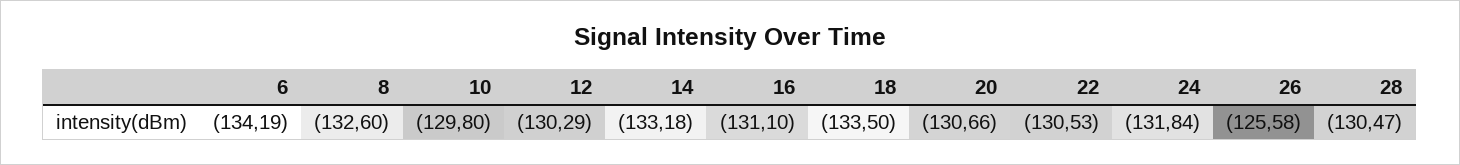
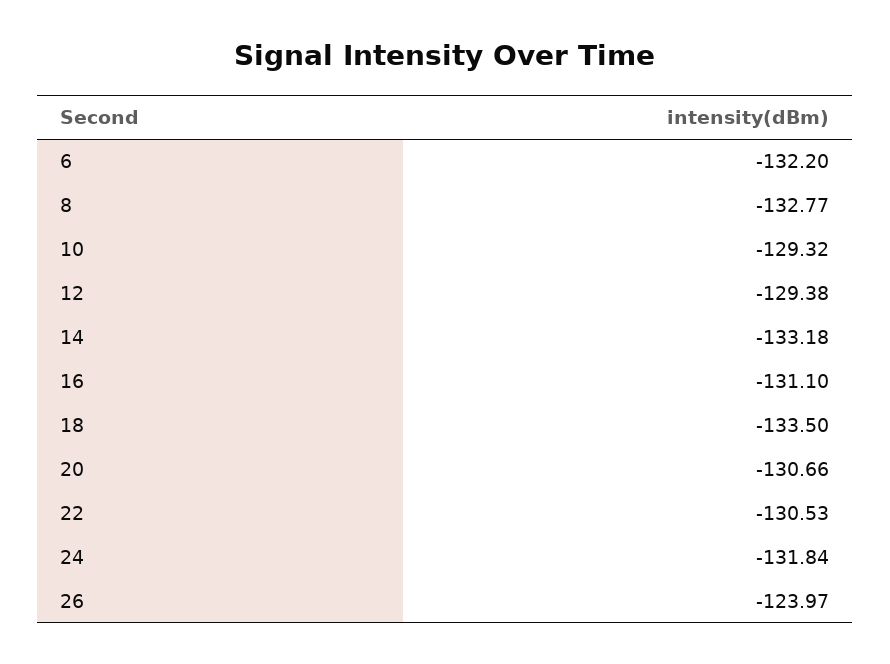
  {
-   "6": -134.19,
+   "6": -132.2,
-   "8": -132.6,
+   "8": -132.77,
-   "10": -129.8,
+   "10": -129.32,
-   "12": -130.29,
+   "12": -129.38,
    "14": -133.18,
    "16": -131.1,
    "18": -133.5,
    "20": -130.66,
    "22": -130.53,
    "24": -131.84,
-   "26": -125.58,
+   "26": -123.97
-   "28": -130.47
  }

